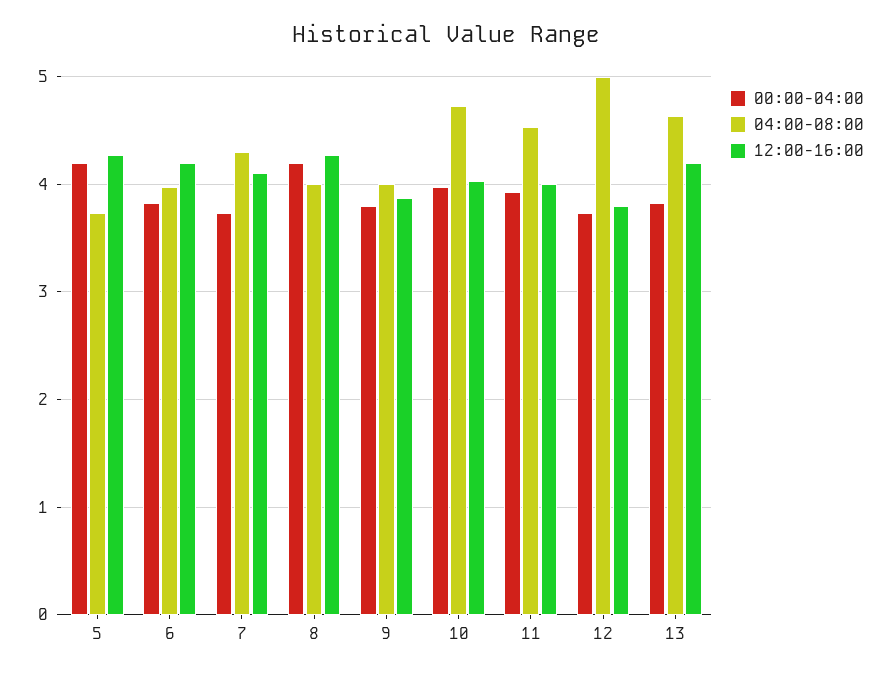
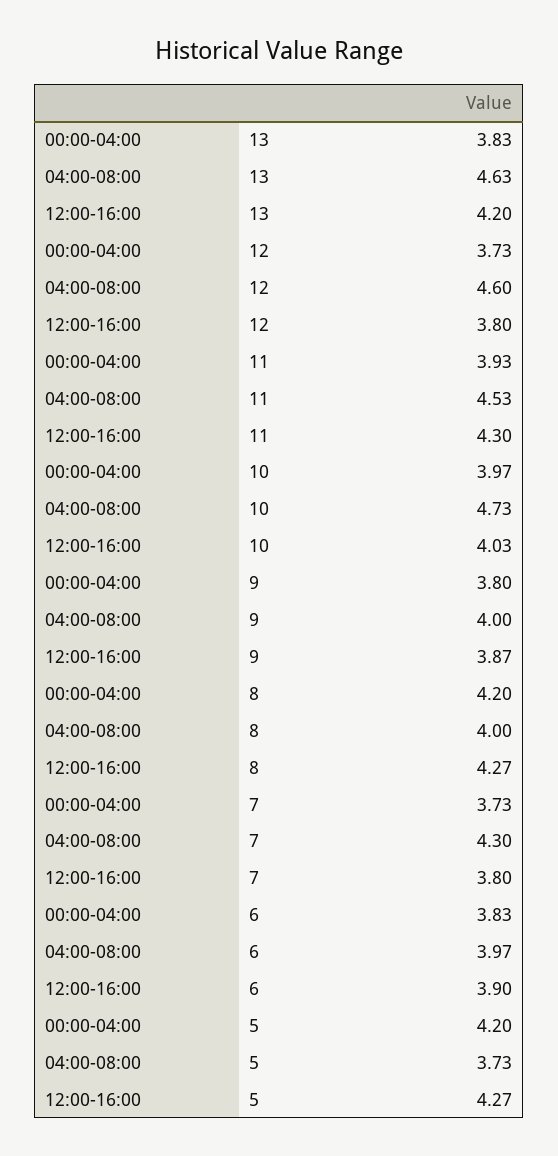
  {
    "00:00-04:00": {
      "5": 4.2,
      "6": 3.83,
      "7": 3.73,
      "8": 4.2,
      "9": 3.8,
      "10": 3.97,
      "11": 3.93,
      "12": 3.73,
      "13": 3.83
    },
    "04:00-08:00": {
      "5": 3.73,
      "6": 3.97,
      "7": 4.3,
      "8": 4,
      "9": 4,
      "10": 4.73,
      "11": 4.53,
-     "12": 5,
+     "12": 4.6,
      "13": 4.63
    },
    "12:00-16:00": {
      "5": 4.27,
-     "6": 4.2,
+     "6": 3.9,
-     "7": 4.1,
+     "7": 3.8,
      "8": 4.27,
      "9": 3.87,
      "10": 4.03,
-     "11": 4,
+     "11": 4.3,
      "12": 3.8,
      "13": 4.2
    }
  }

